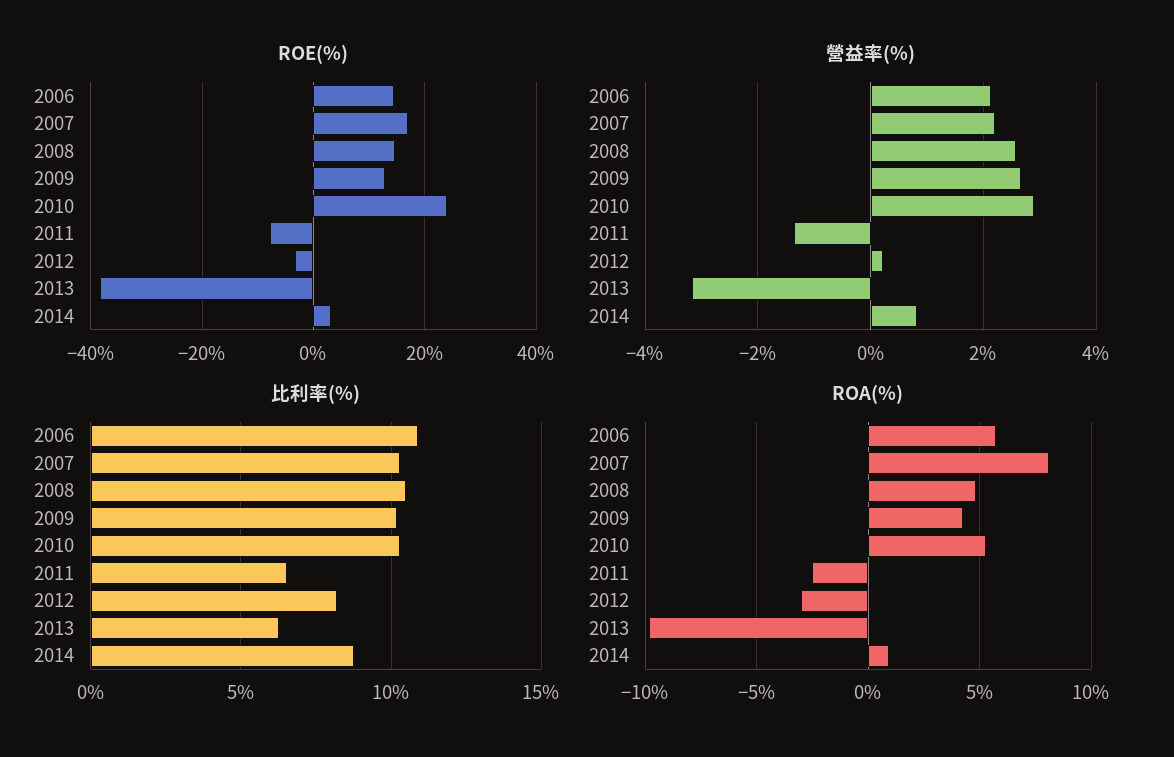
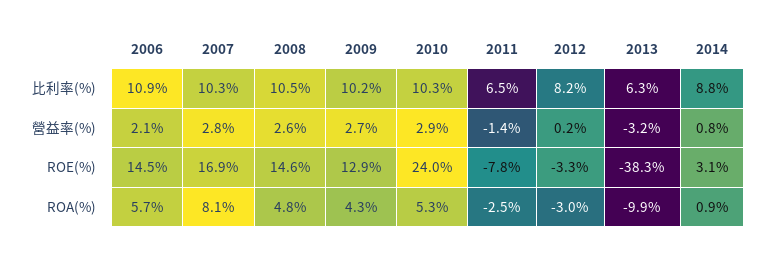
  {
    "ROE(%)": {
      "2006": 14.5,
      "2007": 16.9,
      "2008": 14.6,
      "2009": 12.9,
      "2010": 24,
      "2011": -7.8,
      "2012": -3.3,
      "2013": -38.3,
      "2014": 3.1
    },
    "營益率(%)": {
      "2006": 2.1,
-     "2007": 2.2,
+     "2007": 2.8,
      "2008": 2.6,
      "2009": 2.7,
      "2010": 2.9,
      "2011": -1.4,
      "2012": 0.2,
      "2013": -3.2,
      "2014": 0.8
    },
    "比利率(%)": {
      "2006": 10.9,
      "2007": 10.3,
      "2008": 10.5,
      "2009": 10.2,
      "2010": 10.3,
      "2011": 6.5,
      "2012": 8.2,
      "2013": 6.3,
      "2014": 8.8
    },
    "ROA(%)": {
      "2006": 5.7,
      "2007": 8.1,
      "2008": 4.8,
      "2009": 4.3,
      "2010": 5.3,
      "2011": -2.5,
      "2012": -3,
      "2013": -9.9,
      "2014": 0.9
    }
  }

